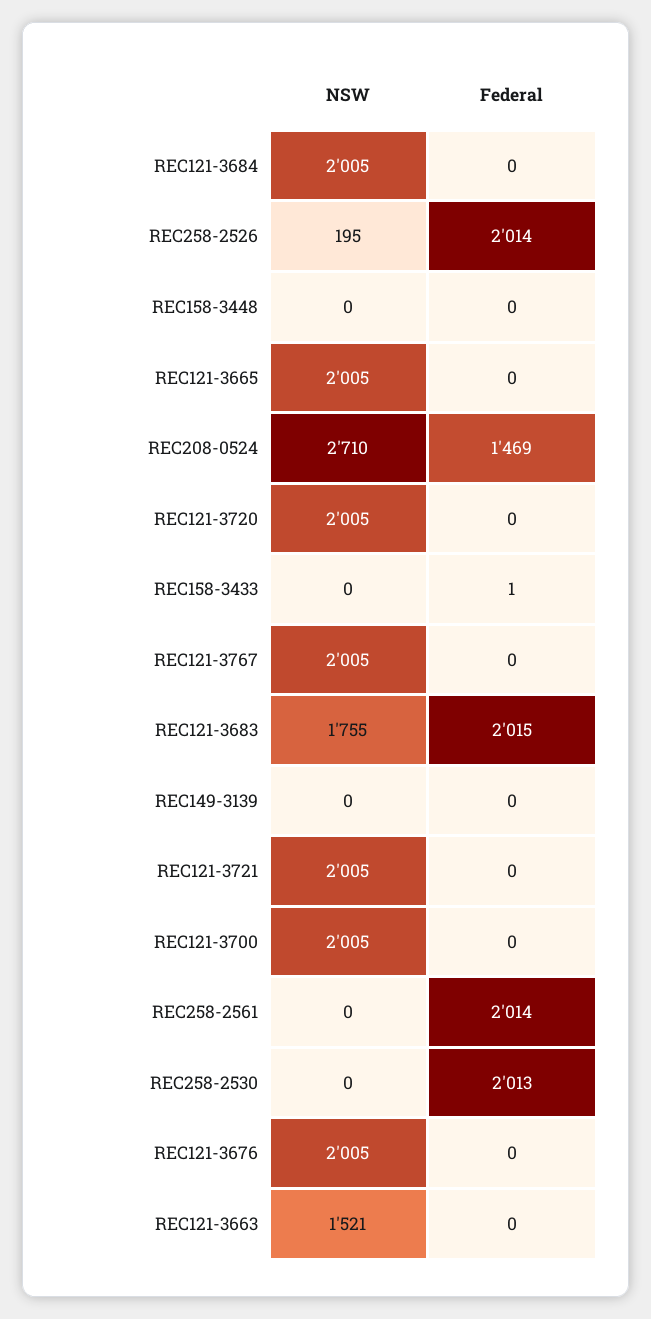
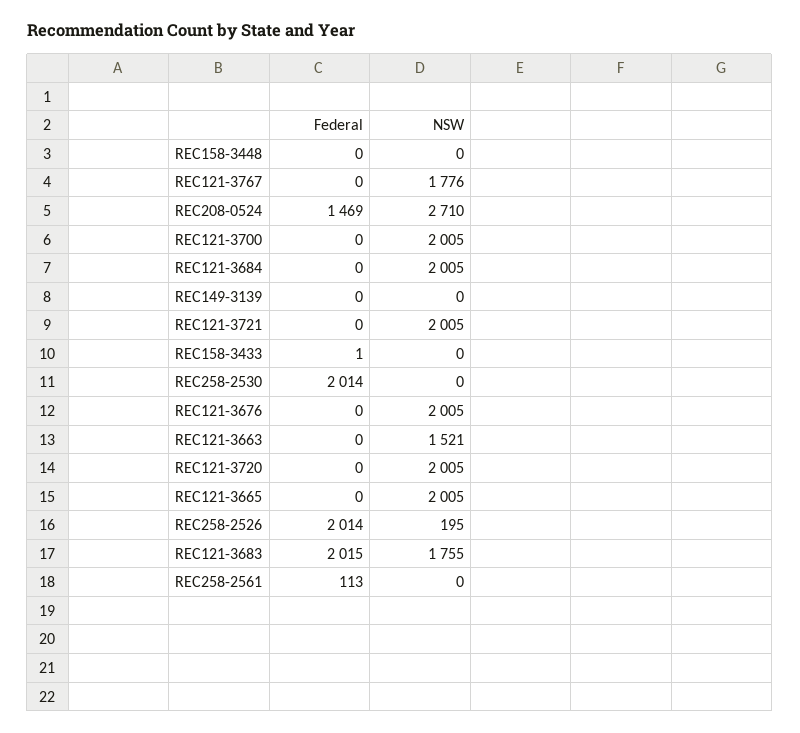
  {
    "NSW": {
      "REC121-3684": 2005,
      "REC258-2526": 195,
      "REC158-3448": 0,
      "REC121-3665": 2005,
      "REC208-0524": 2710,
      "REC121-3720": 2005,
      "REC158-3433": 0,
-     "REC121-3767": 2005,
+     "REC121-3767": 1776,
      "REC121-3683": 1755,
      "REC149-3139": 0,
      "REC121-3721": 2005,
      "REC121-3700": 2005,
      "REC258-2561": 0,
      "REC258-2530": 0,
      "REC121-3676": 2005,
      "REC121-3663": 1521
    },
    "Federal": {
      "REC121-3684": 0,
      "REC258-2526": 2014,
      "REC158-3448": 0,
      "REC121-3665": 0,
      "REC208-0524": 1469,
      "REC121-3720": 0,
      "REC158-3433": 1,
      "REC121-3767": 0,
      "REC121-3683": 2015,
      "REC149-3139": 0,
      "REC121-3721": 0,
      "REC121-3700": 0,
-     "REC258-2561": 2014,
+     "REC258-2561": 113,
-     "REC258-2530": 2013,
+     "REC258-2530": 2014,
      "REC121-3676": 0,
      "REC121-3663": 0
    }
  }

